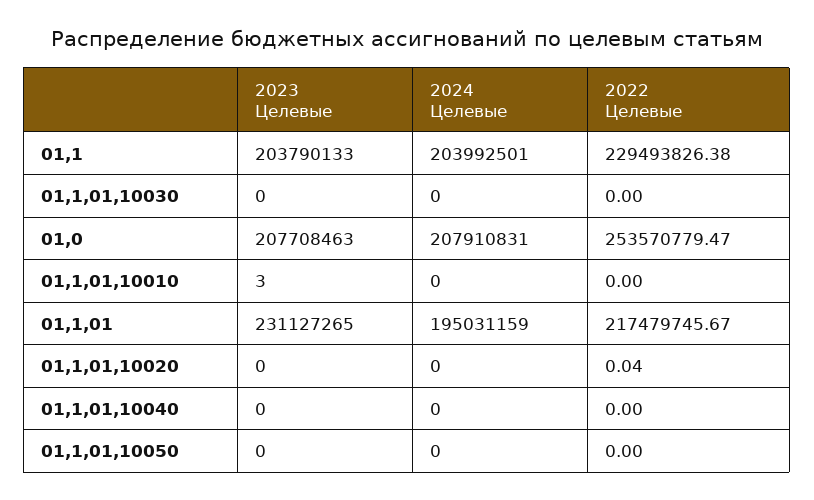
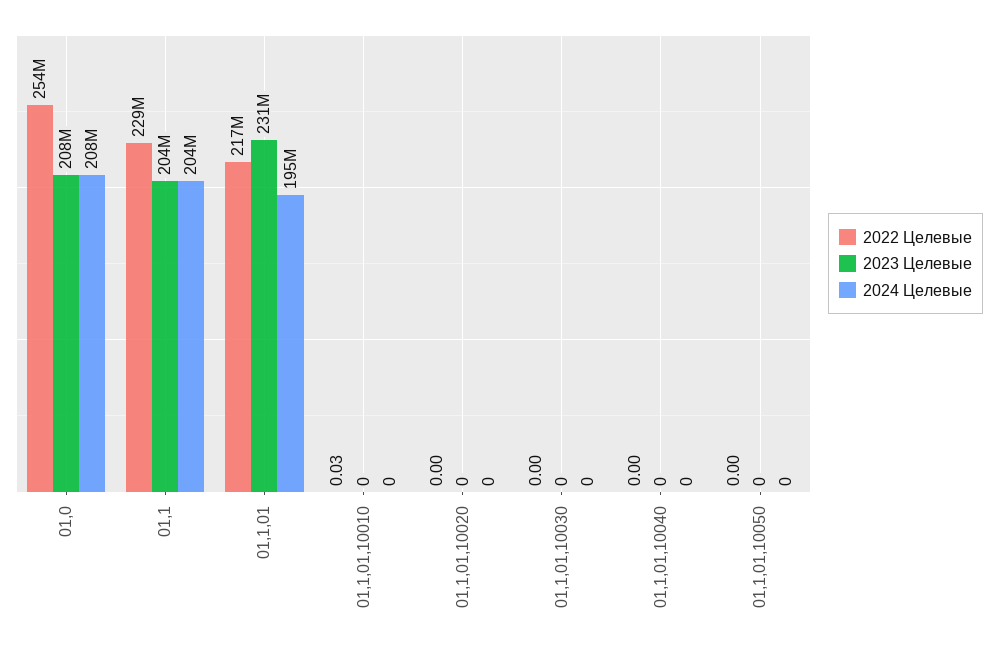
  {
    "2023 Целевые": {
      "01,1": 203790133,
      "01,1,01,10030": 0,
      "01,0": 207708463,
-     "01,1,01,10010": 3,
+     "01,1,01,10010": 0,
      "01,1,01": 231127265,
      "01,1,01,10020": 0,
      "01,1,01,10040": 0,
      "01,1,01,10050": 0
    },
    "2024 Целевые": {
      "01,1": 203992501,
      "01,1,01,10030": 0,
      "01,0": 207910831,
      "01,1,01,10010": 0,
      "01,1,01": 195031159,
      "01,1,01,10020": 0,
      "01,1,01,10040": 0,
      "01,1,01,10050": 0
    },
    "2022 Целевые": {
      "01,1": 229493826.38,
      "01,1,01,10030": 0,
      "01,0": 253570779.47,
-     "01,1,01,10010": 0,
+     "01,1,01,10010": 0.03,
      "01,1,01": 217479745.67,
-     "01,1,01,10020": 0.04,
+     "01,1,01,10020": 0,
      "01,1,01,10040": 0,
      "01,1,01,10050": 0
    }
  }

